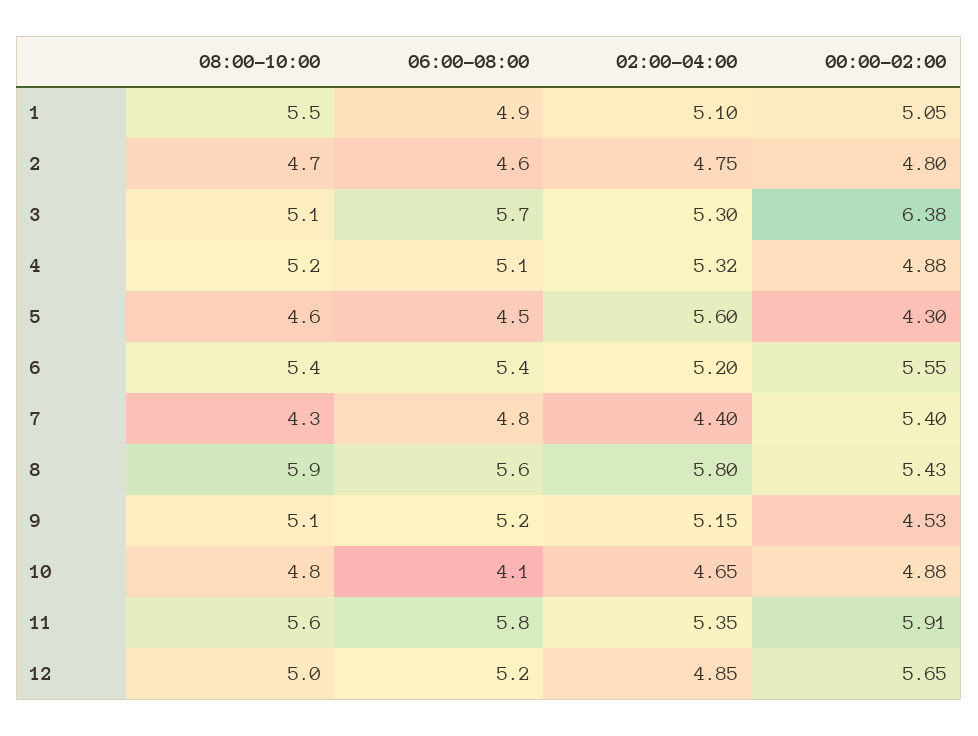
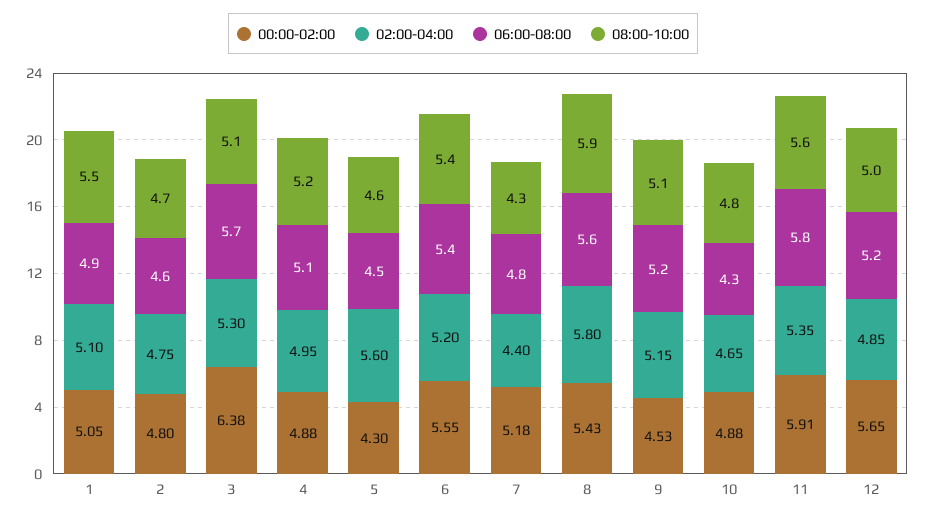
  {
    "08:00-10:00": {
      "1": 5.5,
      "2": 4.7,
      "3": 5.1,
      "4": 5.2,
      "5": 4.6,
      "6": 5.4,
      "7": 4.3,
      "8": 5.9,
      "9": 5.1,
      "10": 4.8,
      "11": 5.6,
      "12": 5
    },
    "06:00-08:00": {
      "1": 4.9,
      "2": 4.6,
      "3": 5.7,
      "4": 5.1,
      "5": 4.5,
      "6": 5.4,
      "7": 4.8,
      "8": 5.6,
      "9": 5.2,
-     "10": 4.1,
+     "10": 4.3,
      "11": 5.8,
      "12": 5.2
    },
    "02:00-04:00": {
      "1": 5.1,
      "2": 4.75,
      "3": 5.3,
-     "4": 5.32,
+     "4": 4.95,
      "5": 5.6,
      "6": 5.2,
      "7": 4.4,
      "8": 5.8,
      "9": 5.15,
      "10": 4.65,
      "11": 5.35,
      "12": 4.85
    },
    "00:00-02:00": {
      "1": 5.05,
      "2": 4.8,
      "3": 6.38,
      "4": 4.88,
      "5": 4.3,
      "6": 5.55,
-     "7": 5.4,
+     "7": 5.18,
      "8": 5.43,
      "9": 4.53,
      "10": 4.88,
      "11": 5.91,
      "12": 5.65
    }
  }

